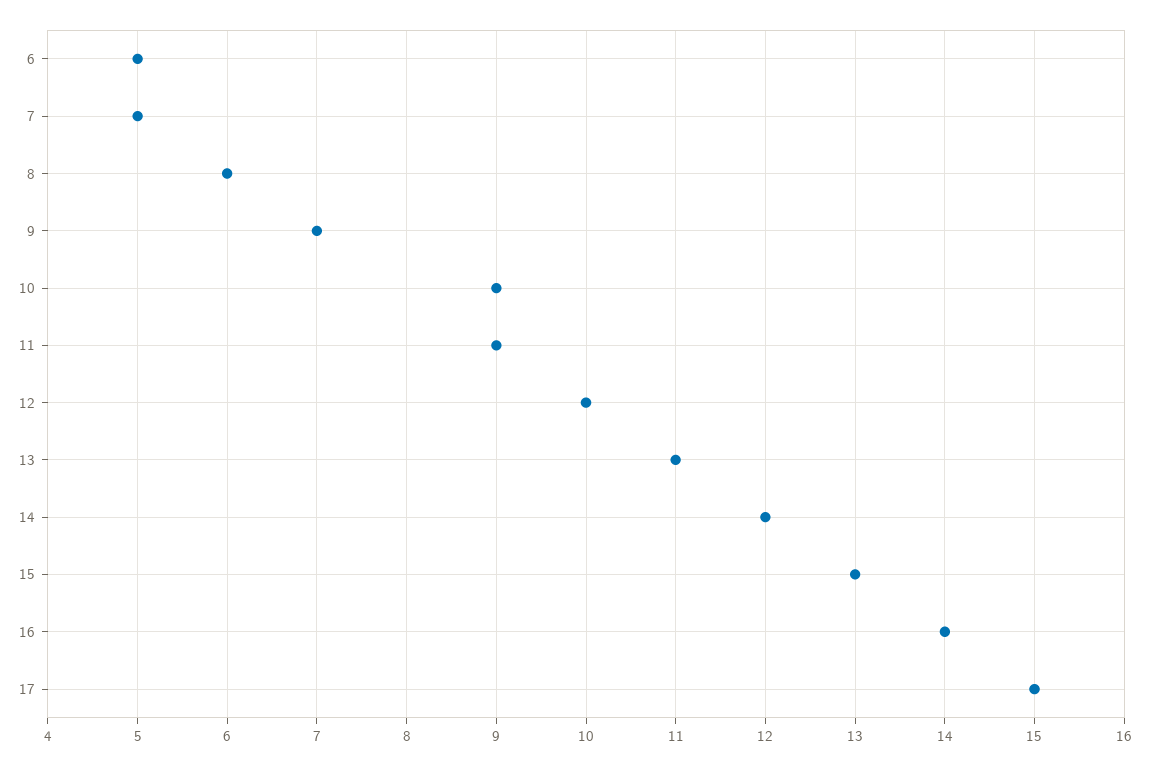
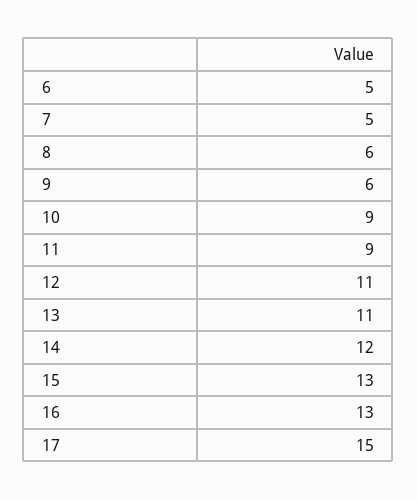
  {
    "6": 5,
    "7": 5,
    "8": 6,
-   "9": 7,
+   "9": 6,
    "10": 9,
    "11": 9,
-   "12": 10,
+   "12": 11,
    "13": 11,
    "14": 12,
    "15": 13,
-   "16": 14,
+   "16": 13,
    "17": 15
  }

